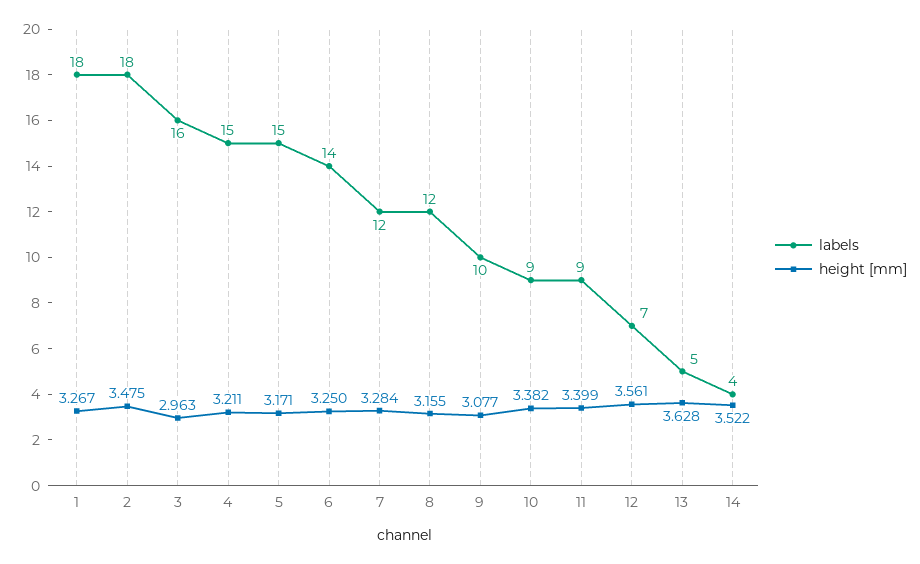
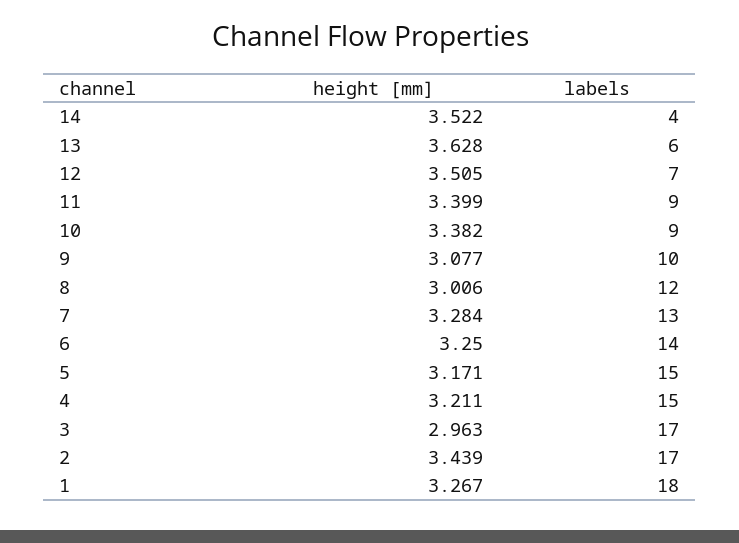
  {
    "labels": {
      "1": 18,
-     "2": 18,
+     "2": 17,
-     "3": 16,
+     "3": 17,
      "4": 15,
      "5": 15,
      "6": 14,
-     "7": 12,
+     "7": 13,
      "8": 12,
      "9": 10,
      "10": 9,
      "11": 9,
      "12": 7,
-     "13": 5,
+     "13": 6,
      "14": 4
    },
    "height [mm]": {
      "1": 3.267,
-     "2": 3.475,
+     "2": 3.439,
      "3": 2.963,
      "4": 3.211,
      "5": 3.171,
      "6": 3.25,
      "7": 3.284,
-     "8": 3.155,
+     "8": 3.006,
      "9": 3.077,
      "10": 3.382,
      "11": 3.399,
-     "12": 3.561,
+     "12": 3.505,
      "13": 3.628,
      "14": 3.522
    }
  }

